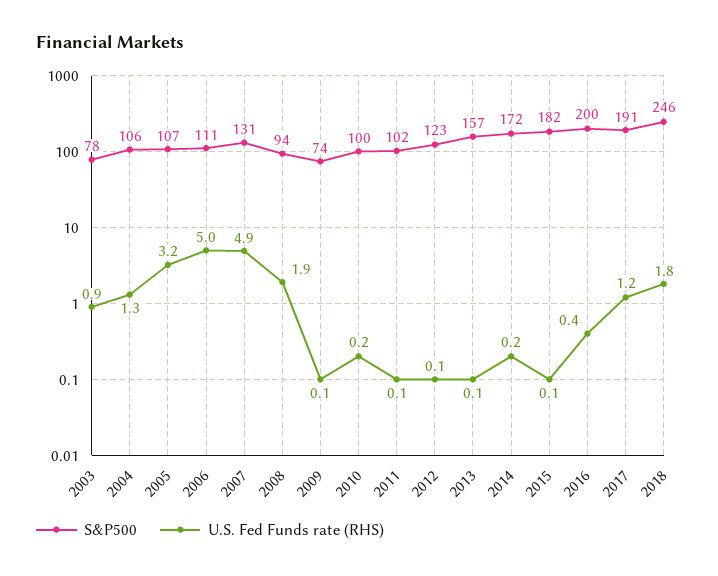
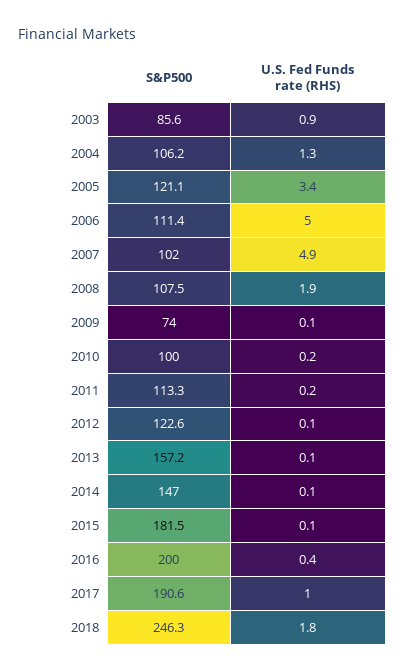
  {
    "S&P500": {
-     "2003": 78,
+     "2003": 85.6,
      "2004": 106.2,
-     "2005": 107,
+     "2005": 121.1,
      "2006": 111.4,
-     "2007": 131,
+     "2007": 102,
-     "2008": 94,
+     "2008": 107.5,
      "2009": 74,
      "2010": 100,
-     "2011": 102,
+     "2011": 113.3,
      "2012": 122.6,
      "2013": 157.2,
-     "2014": 172,
+     "2014": 147,
      "2015": 181.5,
      "2016": 200,
      "2017": 190.6,
      "2018": 246.3
    },
    "U.S. Fed Funds rate (RHS)": {
      "2003": 0.9,
      "2004": 1.3,
-     "2005": 3.2,
+     "2005": 3.4,
      "2006": 5,
      "2007": 4.9,
      "2008": 1.9,
      "2009": 0.1,
      "2010": 0.2,
-     "2011": 0.1,
+     "2011": 0.2,
      "2012": 0.1,
      "2013": 0.1,
-     "2014": 0.2,
+     "2014": 0.1,
      "2015": 0.1,
      "2016": 0.4,
-     "2017": 1.2,
+     "2017": 1,
      "2018": 1.8
    }
  }

